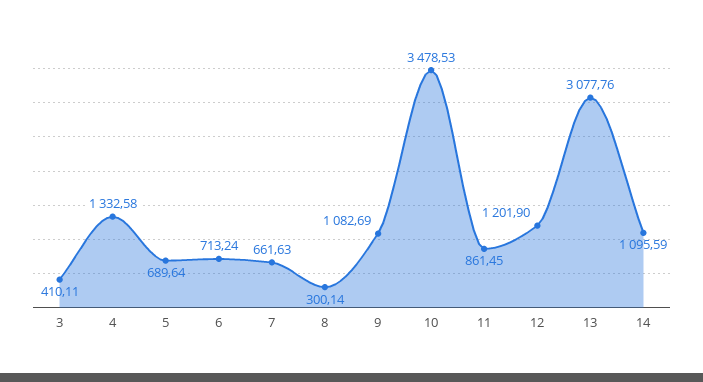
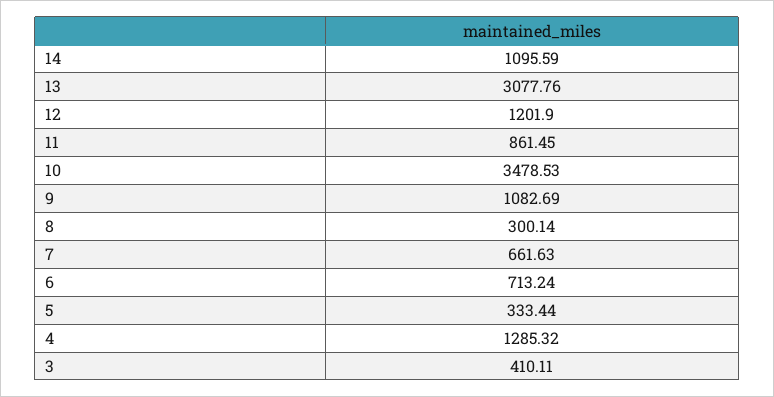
  {
    "3": 410.11,
-   "4": 1332.58,
+   "4": 1285.32,
-   "5": 689.64,
+   "5": 333.44,
    "6": 713.24,
    "7": 661.63,
    "8": 300.14,
    "9": 1082.69,
    "10": 3478.53,
    "11": 861.45,
    "12": 1201.9,
    "13": 3077.76,
    "14": 1095.59
  }

